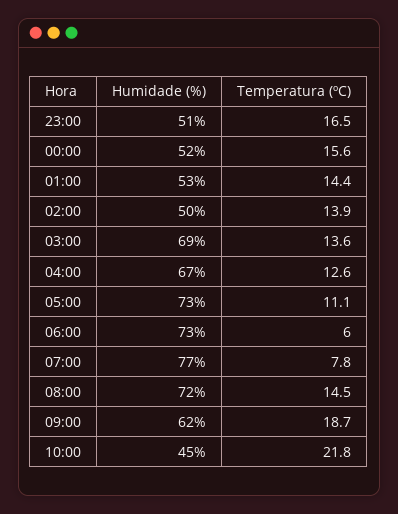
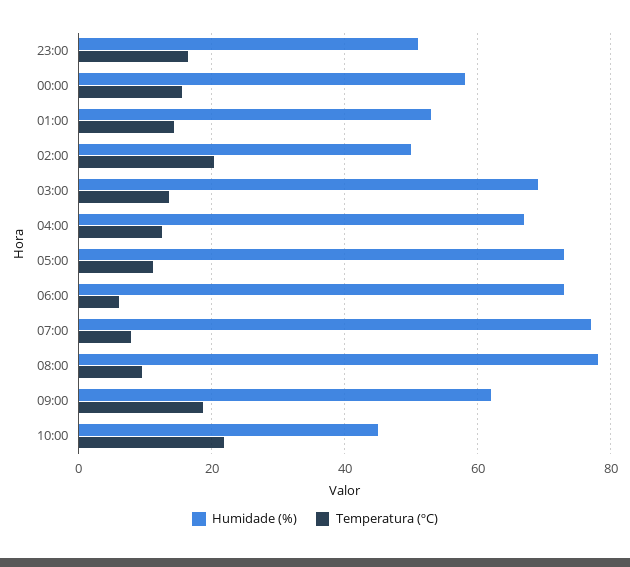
  {
    "Humidade (%)": {
      "23:00": 51,
-     "00:00": 52,
+     "00:00": 58,
      "01:00": 53,
      "02:00": 50,
      "03:00": 69,
      "04:00": 67,
      "05:00": 73,
      "06:00": 73,
      "07:00": 77,
-     "08:00": 72,
+     "08:00": 78,
      "09:00": 62,
      "10:00": 45
    },
    "Temperatura (ºC)": {
      "23:00": 16.5,
      "00:00": 15.6,
      "01:00": 14.4,
-     "02:00": 13.9,
+     "02:00": 20,
      "03:00": 13.6,
      "04:00": 12.6,
      "05:00": 11.1,
      "06:00": 6,
      "07:00": 7.8,
-     "08:00": 14.5,
+     "08:00": 10,
      "09:00": 18.7,
      "10:00": 21.8
    }
  }

